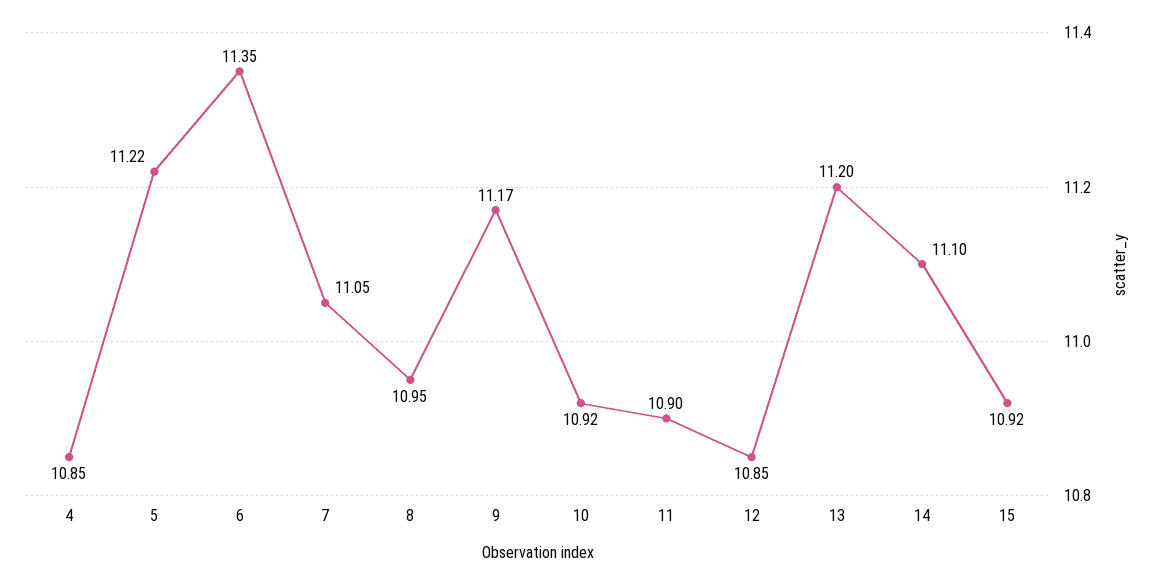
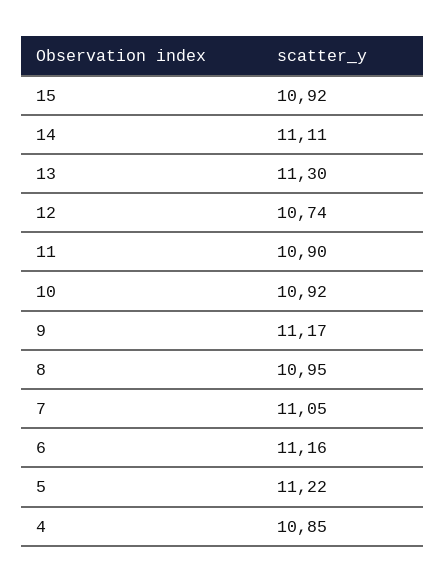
  {
    "4": 10.85,
    "5": 11.22,
-   "6": 11.35,
+   "6": 11.16,
    "7": 11.05,
    "8": 10.95,
    "9": 11.17,
    "10": 10.92,
    "11": 10.9,
-   "12": 10.85,
+   "12": 10.74,
-   "13": 11.2,
+   "13": 11.3,
-   "14": 11.1,
+   "14": 11.11,
    "15": 10.92
  }

